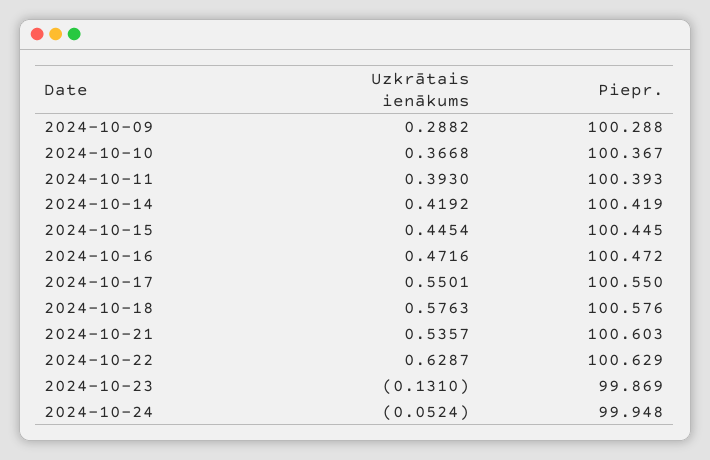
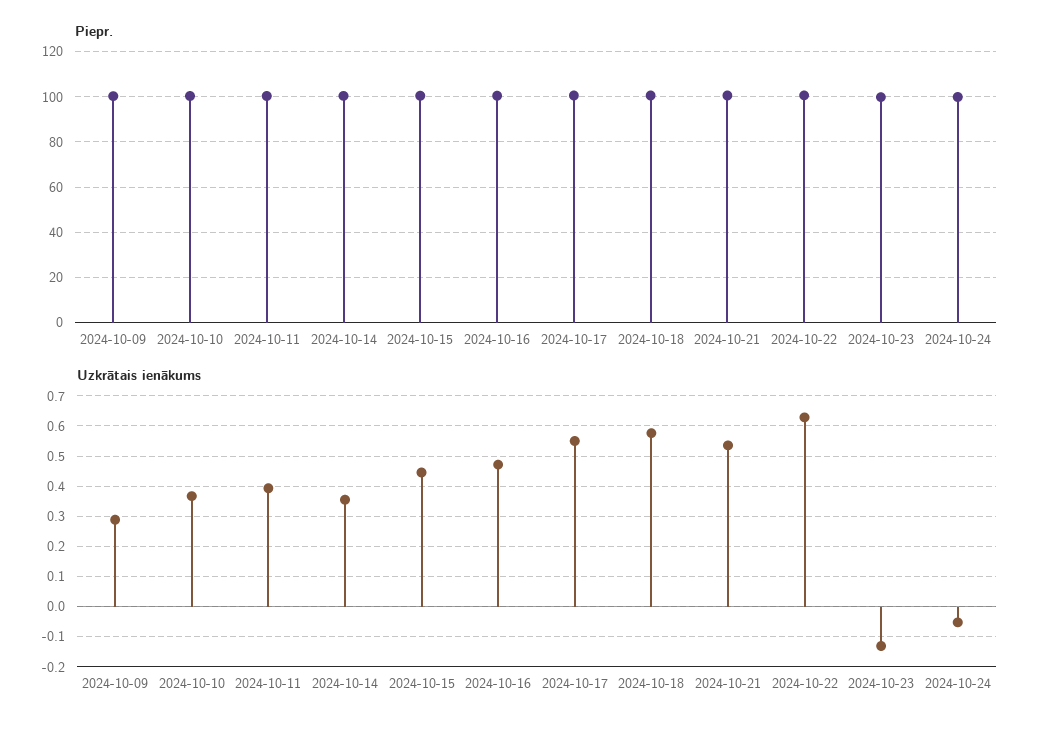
  {
    "Uzkrātais ienākums": {
      "2024-10-09": 0.2882,
      "2024-10-10": 0.3668,
      "2024-10-11": 0.393,
-     "2024-10-14": 0.4192,
+     "2024-10-14": 0.36,
      "2024-10-15": 0.4454,
      "2024-10-16": 0.4716,
      "2024-10-17": 0.5501,
      "2024-10-18": 0.5763,
      "2024-10-21": 0.5357,
      "2024-10-22": 0.6287,
      "2024-10-23": -0.131,
      "2024-10-24": -0.0524
    },
    "Piepr.": {
      "2024-10-09": 100.288,
      "2024-10-10": 100.367,
      "2024-10-11": 100.393,
      "2024-10-14": 100.419,
      "2024-10-15": 100.445,
      "2024-10-16": 100.472,
      "2024-10-17": 100.55,
      "2024-10-18": 100.576,
      "2024-10-21": 100.603,
      "2024-10-22": 100.629,
      "2024-10-23": 99.869,
      "2024-10-24": 99.948
    }
  }

